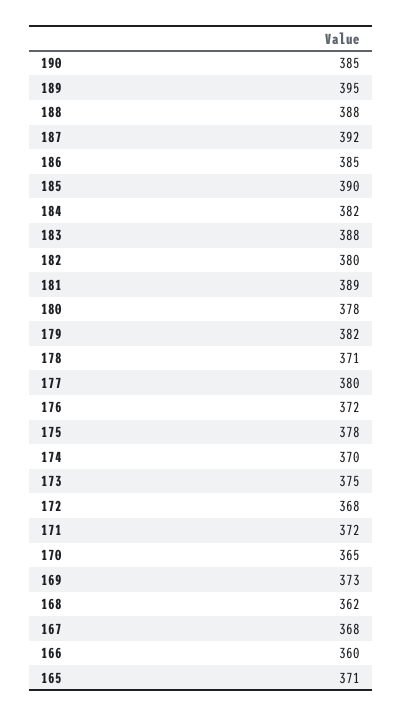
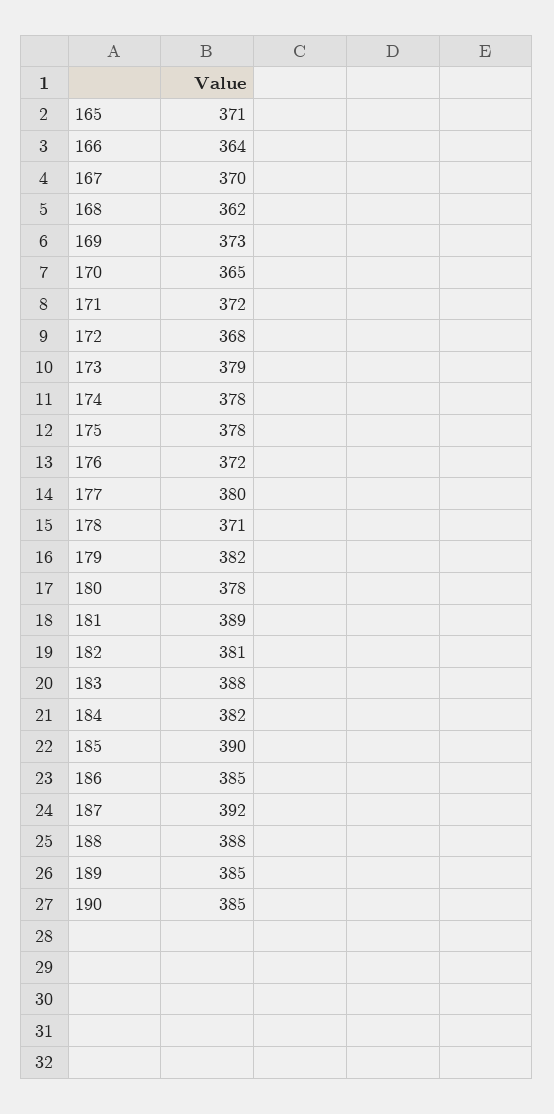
  {
    "190": 385,
-   "189": 395,
+   "189": 385,
    "188": 388,
    "187": 392,
    "186": 385,
    "185": 390,
    "184": 382,
    "183": 388,
-   "182": 380,
+   "182": 381,
    "181": 389,
    "180": 378,
    "179": 382,
    "178": 371,
    "177": 380,
    "176": 372,
    "175": 378,
-   "174": 370,
+   "174": 378,
-   "173": 375,
+   "173": 379,
    "172": 368,
    "171": 372,
    "170": 365,
    "169": 373,
    "168": 362,
-   "167": 368,
+   "167": 370,
-   "166": 360,
+   "166": 364,
    "165": 371
  }

